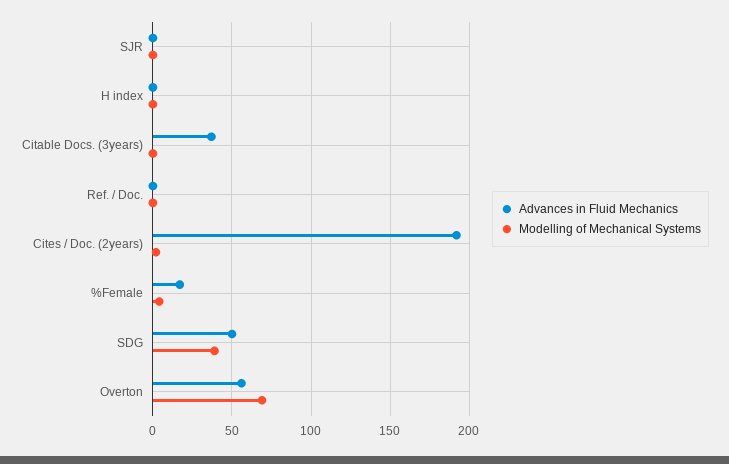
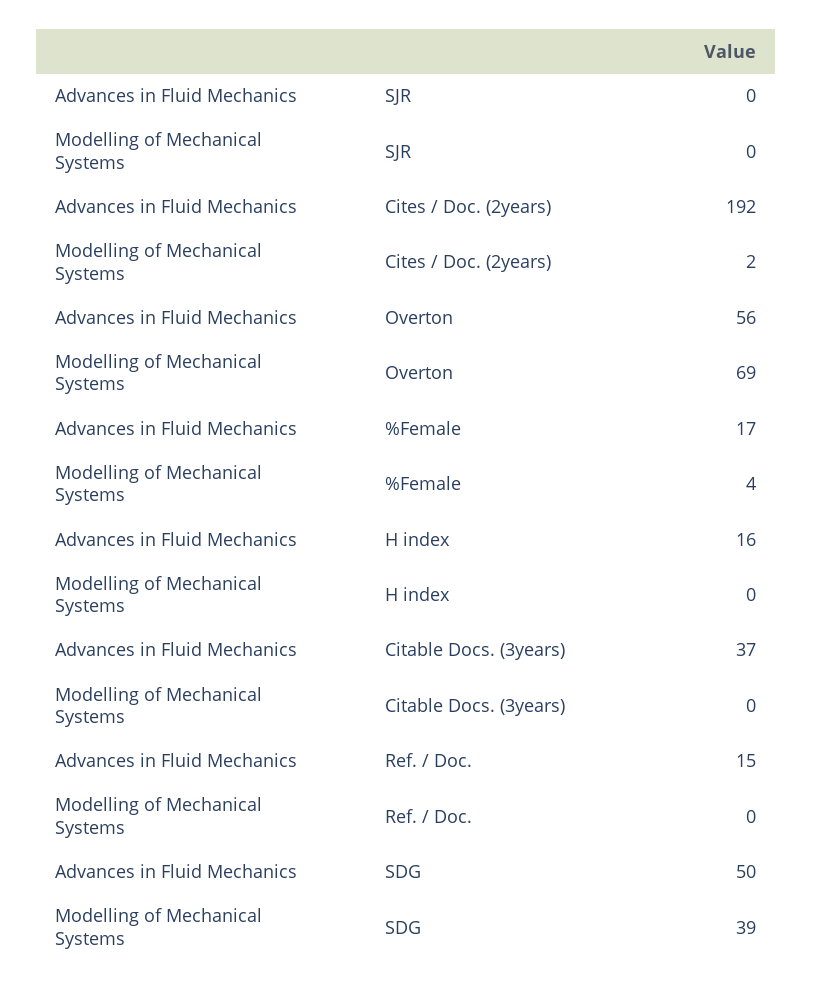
  {
    "Advances in Fluid Mechanics": {
      "SJR": 0,
-     "H index": 0,
+     "H index": 16,
      "Citable Docs. (3years)": 37,
-     "Ref. / Doc.": 0,
+     "Ref. / Doc.": 15,
      "Cites / Doc. (2years)": 192,
      "%Female": 17,
      "SDG": 50,
      "Overton": 56
    },
    "Modelling of Mechanical Systems": {
      "SJR": 0,
      "H index": 0,
      "Citable Docs. (3years)": 0,
      "Ref. / Doc.": 0,
      "Cites / Doc. (2years)": 2,
      "%Female": 4,
      "SDG": 39,
      "Overton": 69
    }
  }

